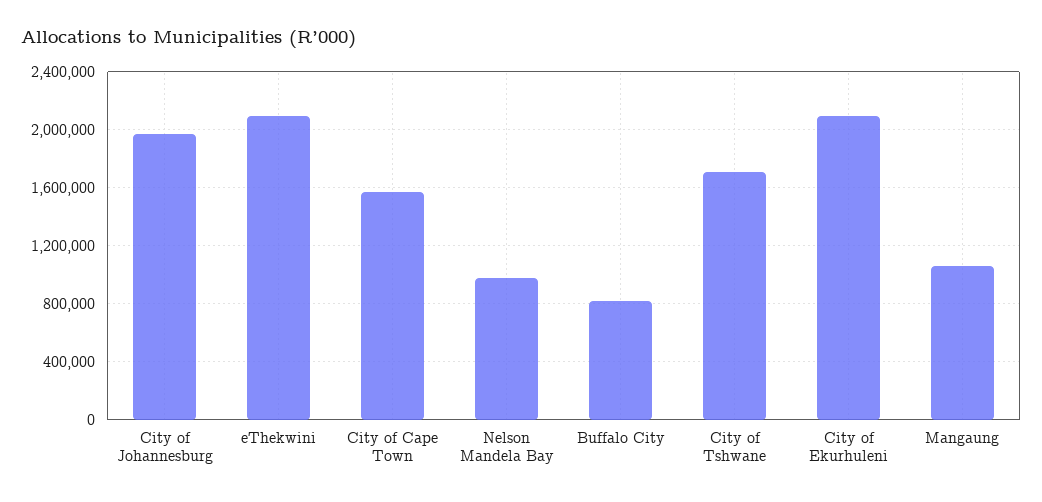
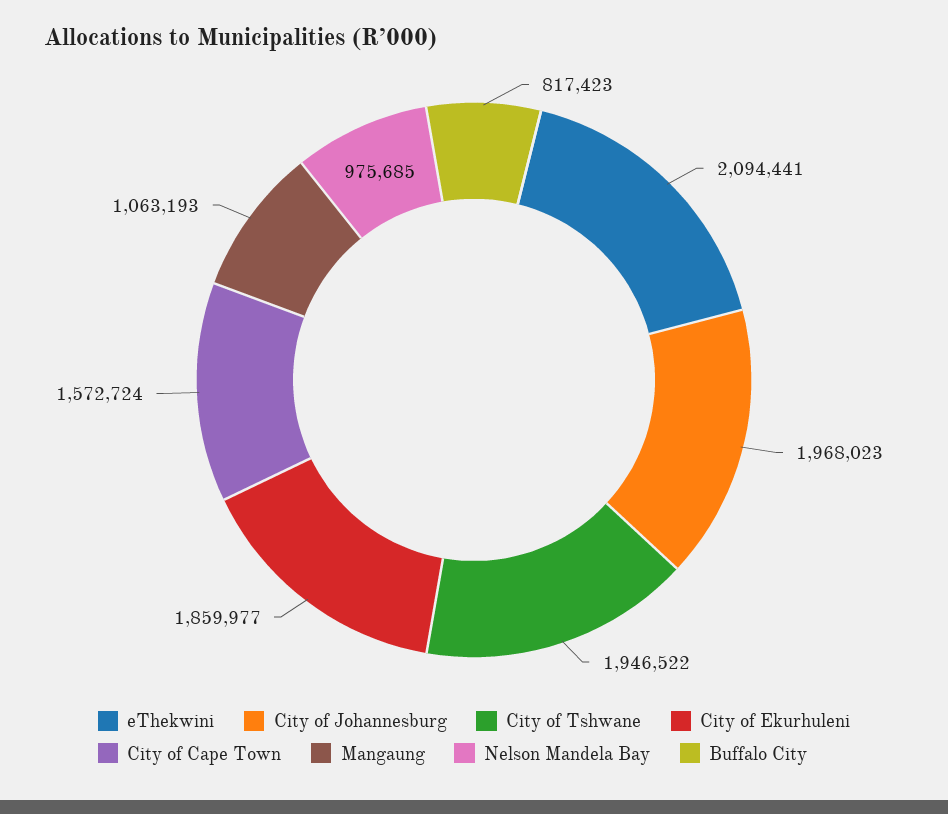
  {
    "City of Johannesburg": 1968023,
    "eThekwini": 2094441,
    "City of Cape Town": 1572724,
    "Nelson Mandela Bay": 975685,
    "Buffalo City": 817423,
-   "City of Tshwane": 1700000,
+   "City of Tshwane": 1946522,
-   "City of Ekurhuleni": 2100000,
+   "City of Ekurhuleni": 1859977,
    "Mangaung": 1063193
  }

